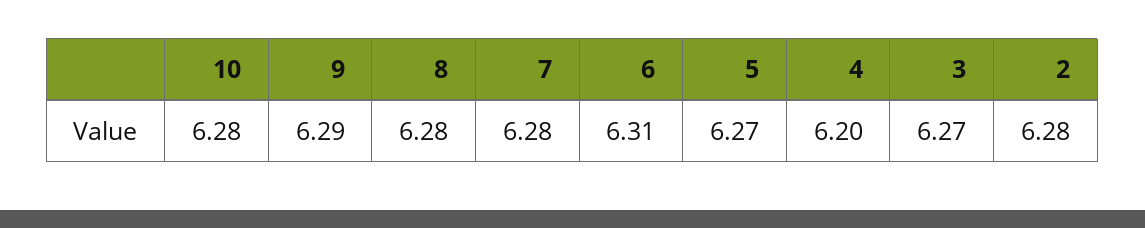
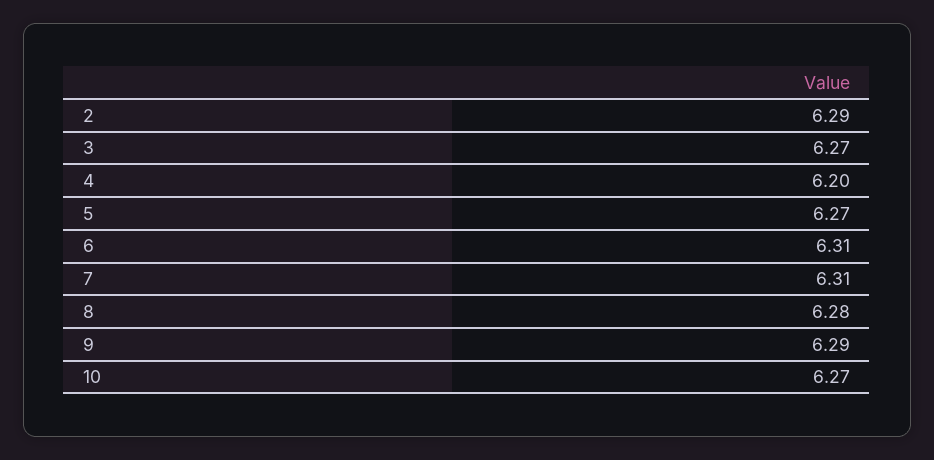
  {
-   "10": 6.28,
+   "10": 6.27,
    "9": 6.29,
    "8": 6.28,
-   "7": 6.28,
+   "7": 6.31,
    "6": 6.31,
    "5": 6.27,
    "4": 6.2,
    "3": 6.27,
-   "2": 6.28
+   "2": 6.29
  }

